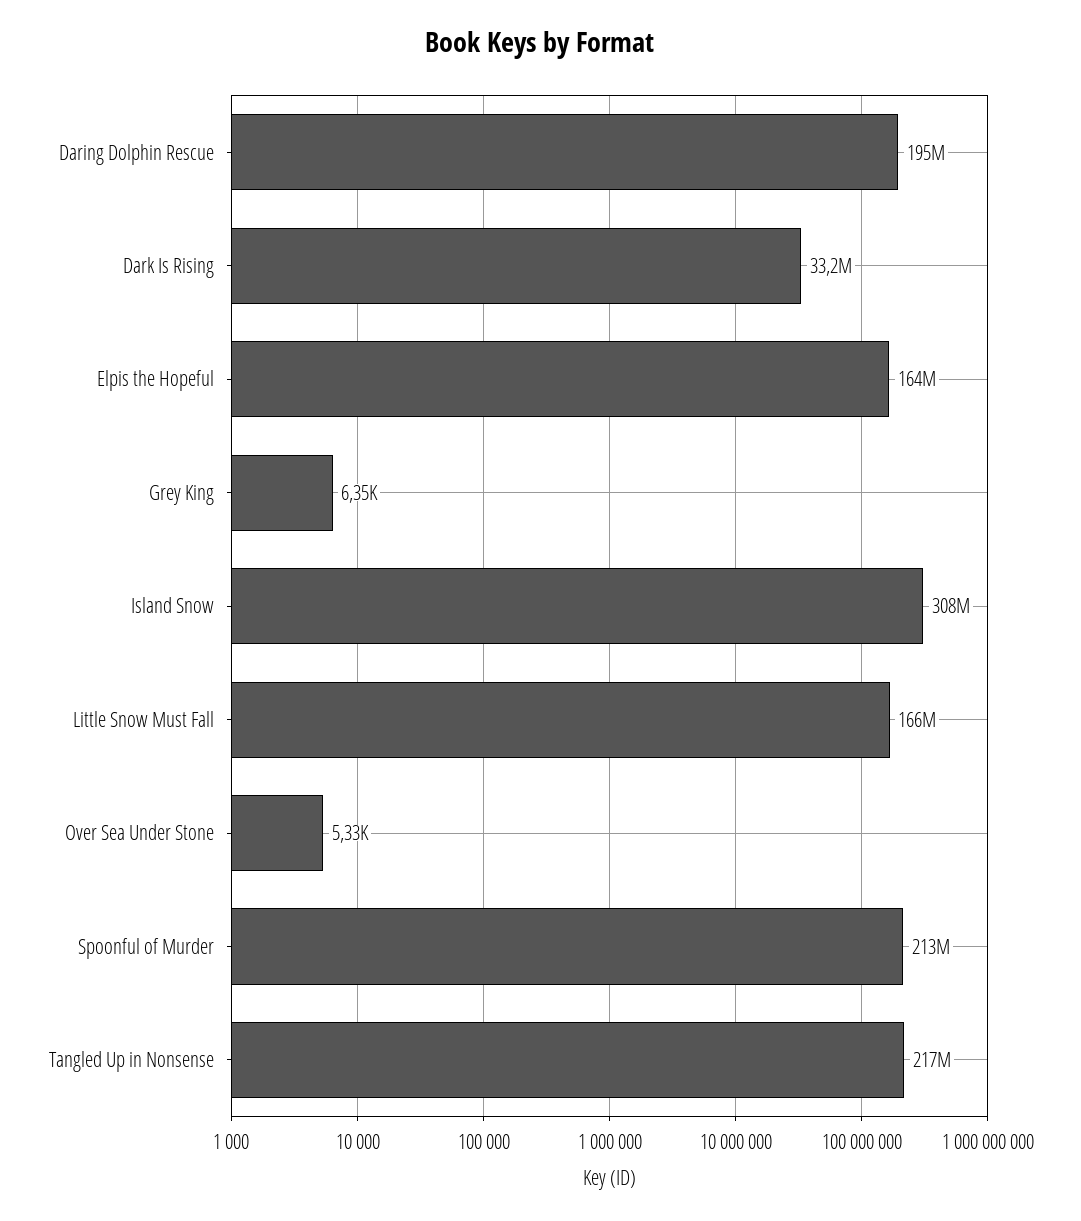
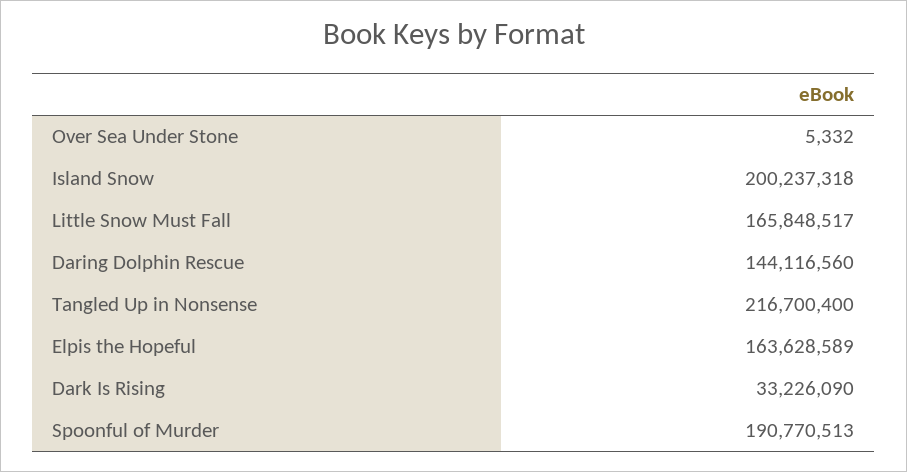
  {
-   "Daring Dolphin Rescue": 195000000,
+   "Daring Dolphin Rescue": 144116560,
    "Dark Is Rising": 33226090,
    "Elpis the Hopeful": 163628589,
-   "Grey King": 6350,
-   "Island Snow": 308000000,
+   "Island Snow": 200237318,
    "Little Snow Must Fall": 165848517,
    "Over Sea Under Stone": 5332,
-   "Spoonful of Murder": 213000000,
+   "Spoonful of Murder": 190770513,
    "Tangled Up in Nonsense": 216700400
  }

